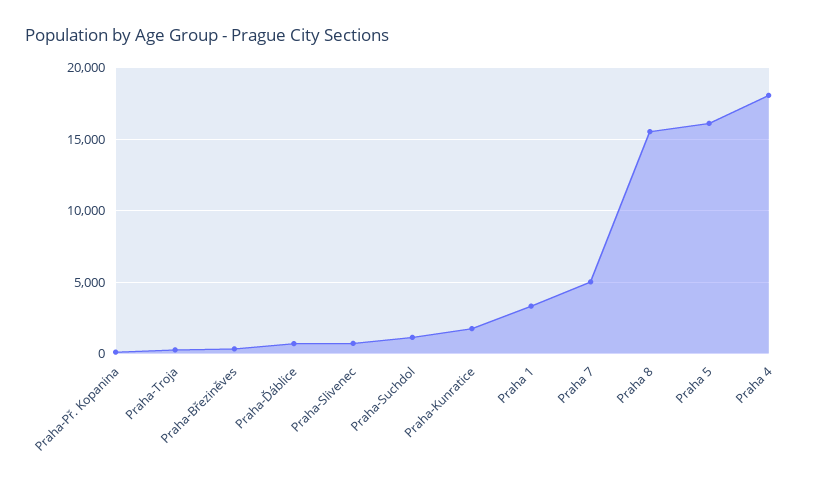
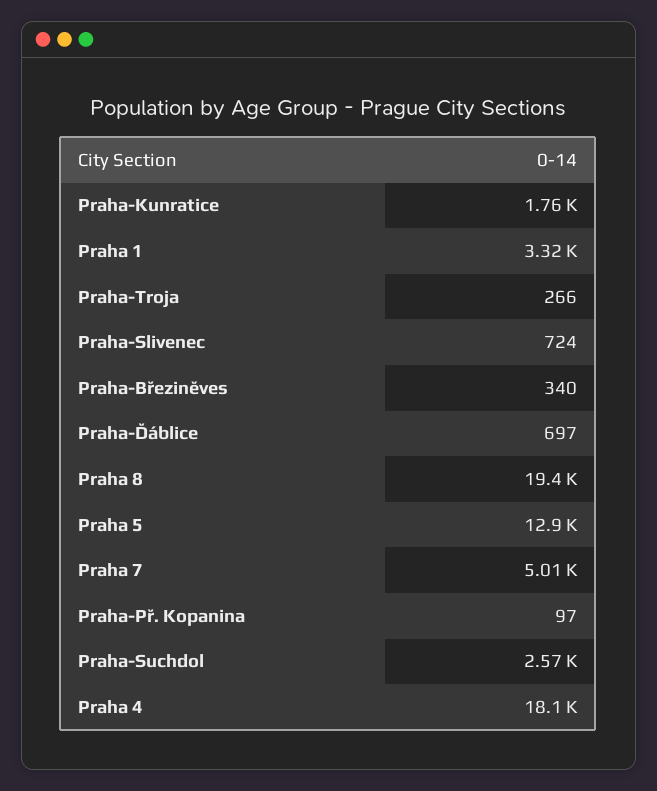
  {
    "Praha-Př. Kopanina": 97,
    "Praha-Troja": 266,
    "Praha-Březiněves": 340,
    "Praha-Ďáblice": 697,
    "Praha-Slivenec": 724,
-   "Praha-Suchdol": 1000,
+   "Praha-Suchdol": 2570,
    "Praha-Kunratice": 1760,
    "Praha 1": 3320,
    "Praha 7": 5010,
-   "Praha 8": 15500,
+   "Praha 8": 19400,
-   "Praha 5": 16000,
+   "Praha 5": 12900,
    "Praha 4": 18100
  }

